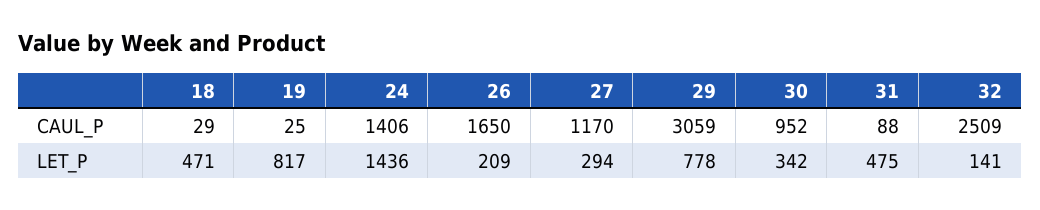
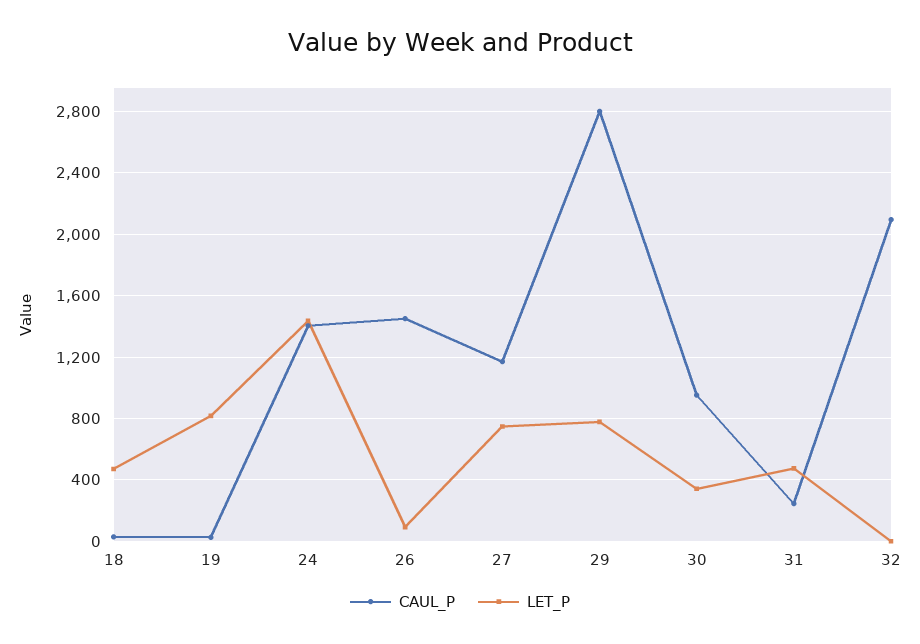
  {
    "CAUL_P": {
      "18": 29,
      "19": 25,
      "24": 1406,
-     "26": 1650,
+     "26": 1450,
      "27": 1170,
-     "29": 3059,
+     "29": 2800,
      "30": 952,
-     "31": 88,
+     "31": 250,
-     "32": 2509
+     "32": 2100
    },
    "LET_P": {
      "18": 471,
      "19": 817,
      "24": 1436,
-     "26": 209,
+     "26": 100,
-     "27": 294,
+     "27": 750,
      "29": 778,
      "30": 342,
      "31": 475,
-     "32": 141
+     "32": 0
    }
  }

